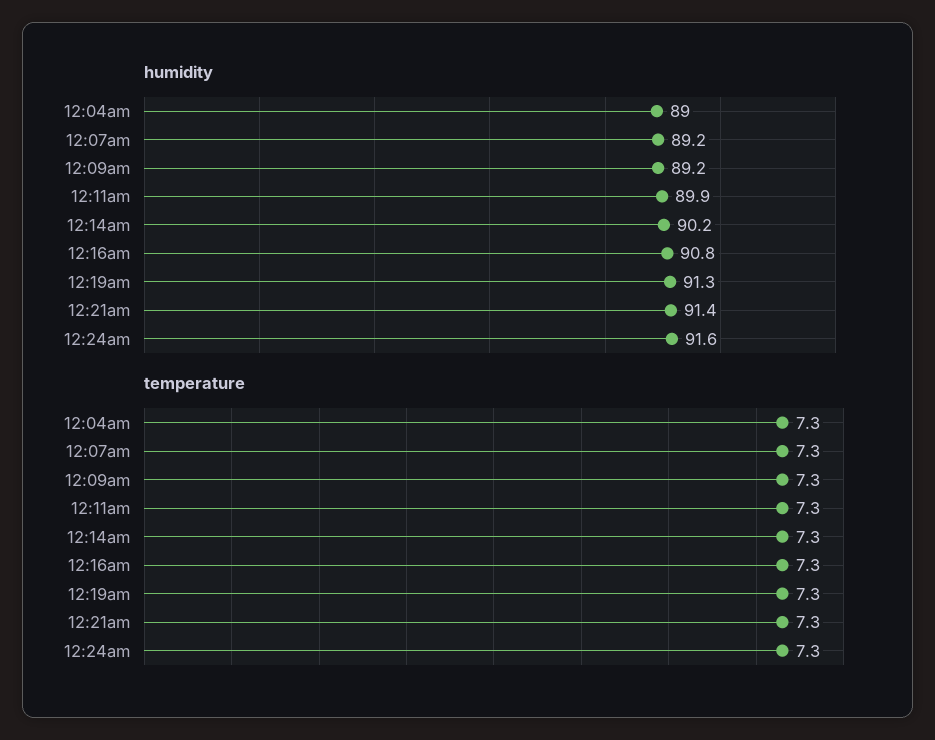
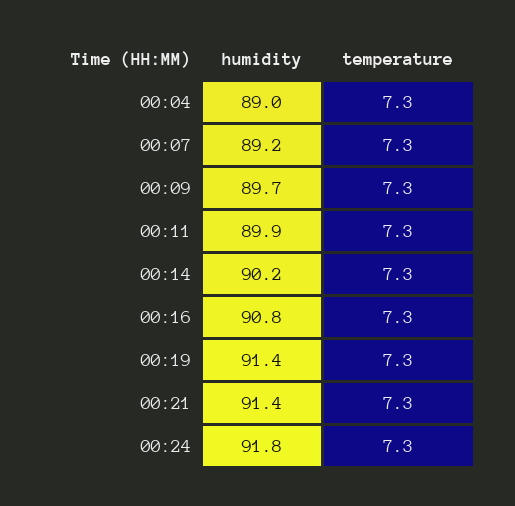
  {
    "humidity": {
      "12:04am": 89,
      "12:07am": 89.2,
-     "12:09am": 89.2,
+     "12:09am": 89.7,
      "12:11am": 89.9,
      "12:14am": 90.2,
      "12:16am": 90.8,
-     "12:19am": 91.3,
+     "12:19am": 91.4,
      "12:21am": 91.4,
-     "12:24am": 91.6
+     "12:24am": 91.8
    },
    "temperature": {
      "12:04am": 7.3,
      "12:07am": 7.3,
      "12:09am": 7.3,
      "12:11am": 7.3,
      "12:14am": 7.3,
      "12:16am": 7.3,
      "12:19am": 7.3,
      "12:21am": 7.3,
      "12:24am": 7.3
    }
  }

